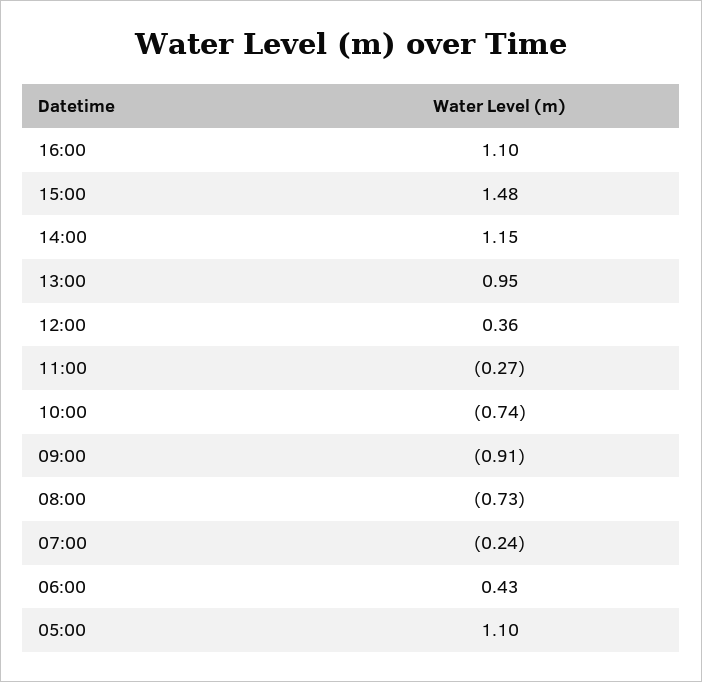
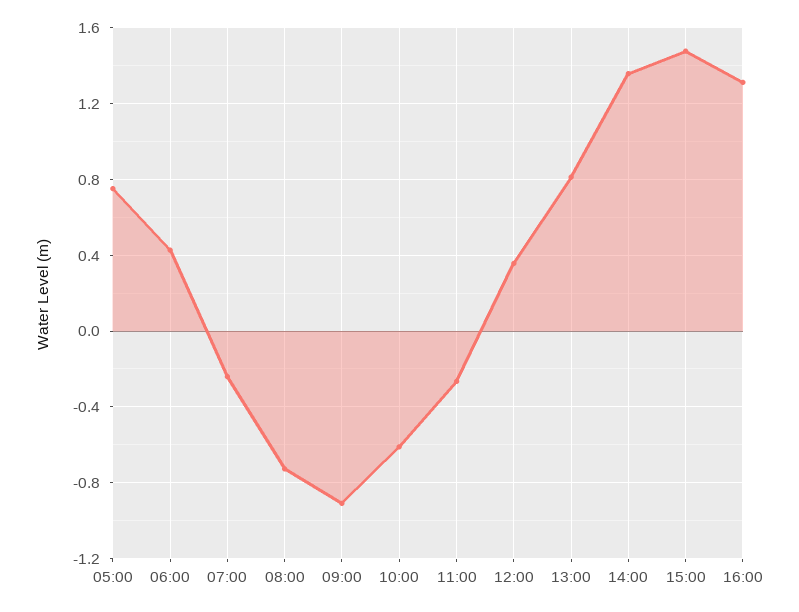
  {
-   "16:00": 1.1,
+   "16:00": 1.3,
    "15:00": 1.48,
-   "14:00": 1.15,
+   "14:00": 1.35,
-   "13:00": 0.95,
+   "13:00": 0.8,
    "12:00": 0.36,
    "11:00": -0.27,
-   "10:00": -0.74,
+   "10:00": -0.6,
    "09:00": -0.91,
    "08:00": -0.73,
    "07:00": -0.24,
    "06:00": 0.43,
-   "05:00": 1.1
+   "05:00": 0.75
  }

